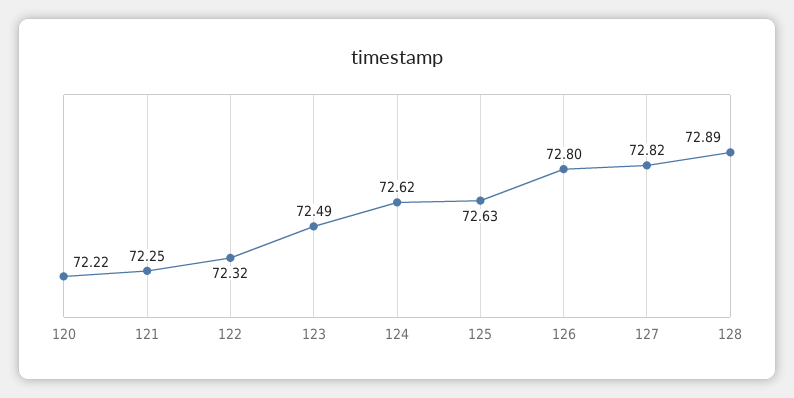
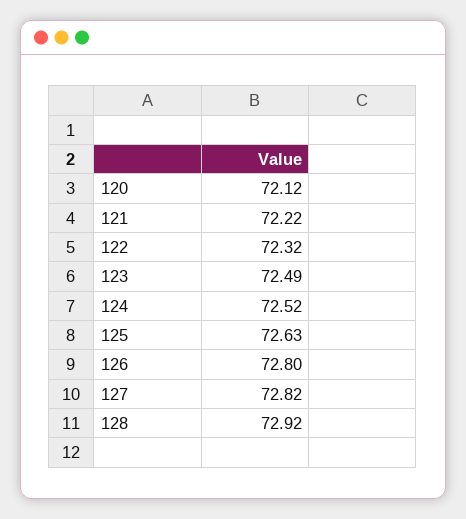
  {
-   "120": 72.22,
+   "120": 72.12,
-   "121": 72.25,
+   "121": 72.22,
    "122": 72.32,
    "123": 72.49,
-   "124": 72.62,
+   "124": 72.52,
    "125": 72.63,
    "126": 72.8,
    "127": 72.82,
-   "128": 72.89
+   "128": 72.92
  }

